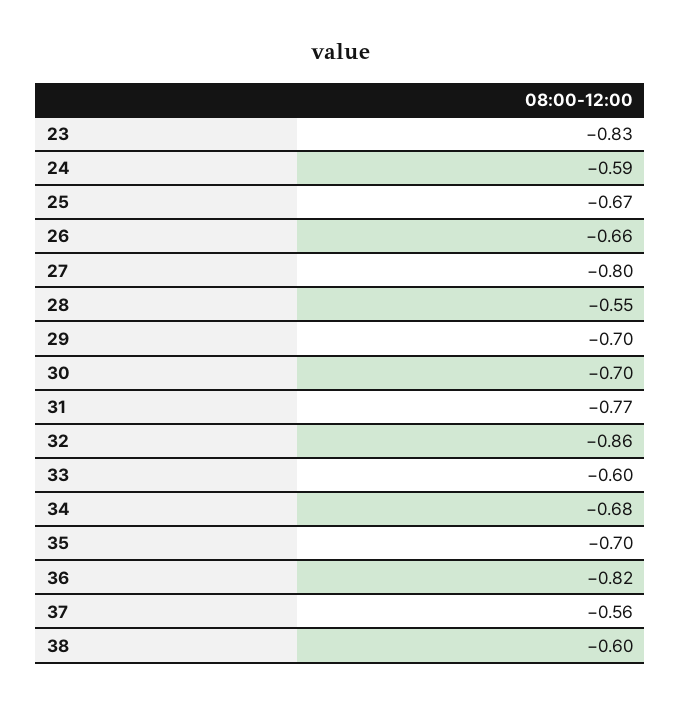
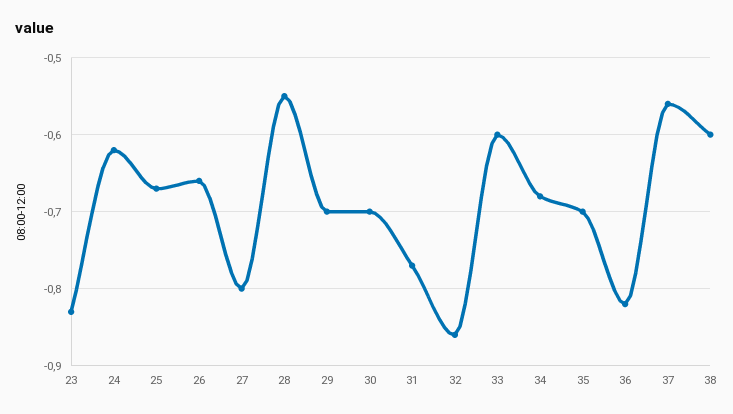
  {
    "23": -0.83,
-   "24": -0.59,
+   "24": -0.62,
    "25": -0.67,
    "26": -0.66,
    "27": -0.8,
    "28": -0.55,
    "29": -0.7,
    "30": -0.7,
    "31": -0.77,
    "32": -0.86,
    "33": -0.6,
    "34": -0.68,
    "35": -0.7,
    "36": -0.82,
    "37": -0.56,
    "38": -0.6
  }

